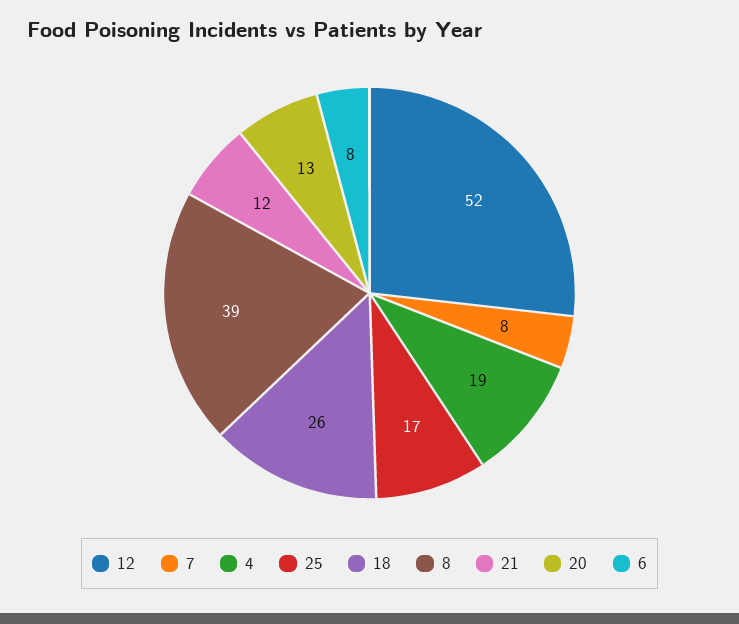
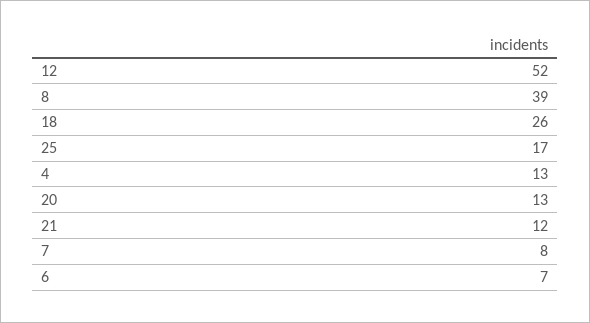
  {
    "12": 52,
    "7": 8,
-   "4": 19,
+   "4": 13,
    "25": 17,
    "18": 26,
    "8": 39,
    "21": 12,
    "20": 13,
-   "6": 8
+   "6": 7
  }

